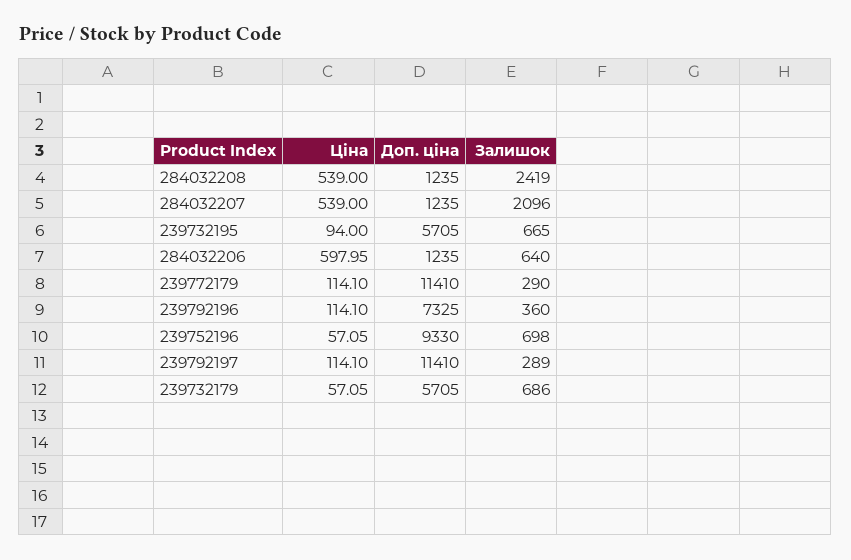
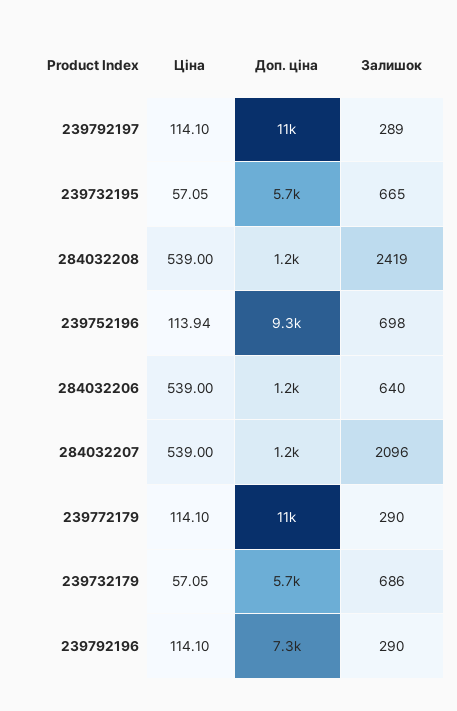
  {
    "Ціна": {
      "284032208": 539,
      "284032207": 539,
-     "239732195": 94,
+     "239732195": 57.05,
-     "284032206": 597.95,
+     "284032206": 539,
      "239772179": 114.1,
      "239792196": 114.1,
-     "239752196": 57.05,
+     "239752196": 113.94,
      "239792197": 114.1,
      "239732179": 57.05
    },
    "Доп. ціна": {
      "284032208": 1235,
      "284032207": 1235,
      "239732195": 5705,
      "284032206": 1235,
      "239772179": 11410,
      "239792196": 7325,
      "239752196": 9330,
      "239792197": 11410,
      "239732179": 5705
    },
    "Залишок": {
      "284032208": 2419,
      "284032207": 2096,
      "239732195": 665,
      "284032206": 640,
      "239772179": 290,
-     "239792196": 360,
+     "239792196": 290,
      "239752196": 698,
      "239792197": 289,
      "239732179": 686
    }
  }

